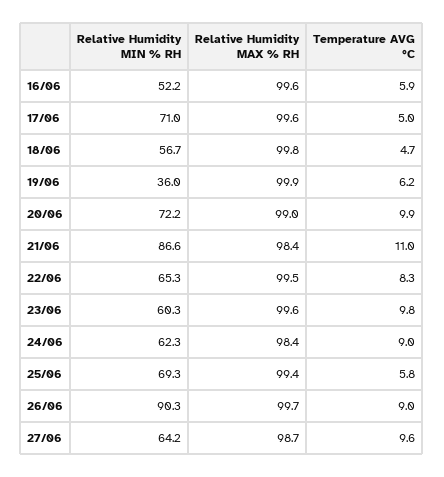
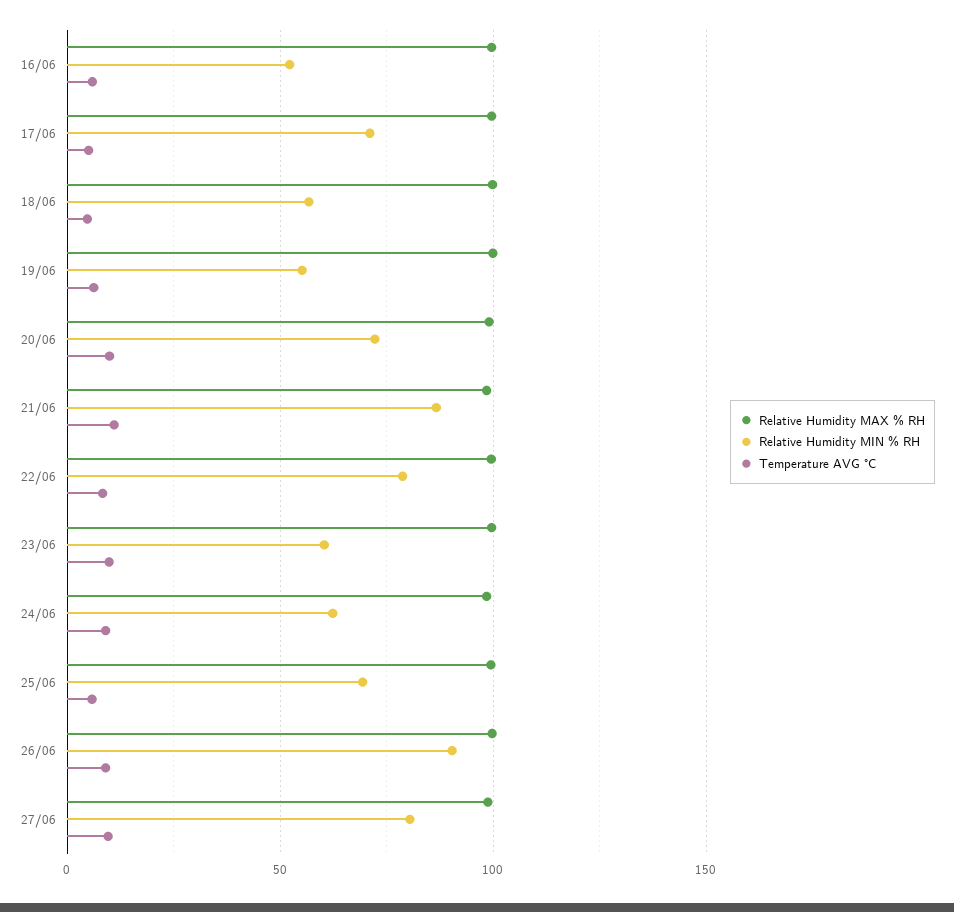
  {
    "Relative Humidity MIN % RH": {
      "16/06": 52.2,
      "17/06": 71,
      "18/06": 56.7,
-     "19/06": 36,
+     "19/06": 55,
      "20/06": 72.2,
      "21/06": 86.6,
-     "22/06": 65.3,
+     "22/06": 80,
      "23/06": 60.3,
      "24/06": 62.3,
      "25/06": 69.3,
      "26/06": 90.3,
-     "27/06": 64.2
+     "27/06": 80
    },
    "Relative Humidity MAX % RH": {
      "16/06": 99.6,
      "17/06": 99.6,
      "18/06": 99.8,
      "19/06": 99.9,
      "20/06": 99,
      "21/06": 98.4,
      "22/06": 99.5,
      "23/06": 99.6,
      "24/06": 98.4,
      "25/06": 99.4,
      "26/06": 99.7,
      "27/06": 98.7
    },
    "Temperature AVG °C": {
      "16/06": 5.9,
      "17/06": 5,
      "18/06": 4.7,
      "19/06": 6.2,
      "20/06": 9.9,
      "21/06": 11,
      "22/06": 8.3,
      "23/06": 9.8,
      "24/06": 9,
      "25/06": 5.8,
      "26/06": 9,
      "27/06": 9.6
    }
  }

